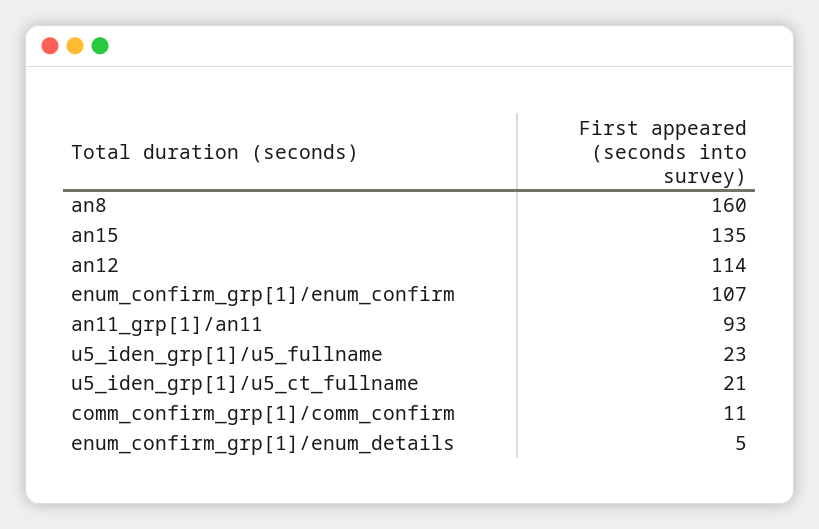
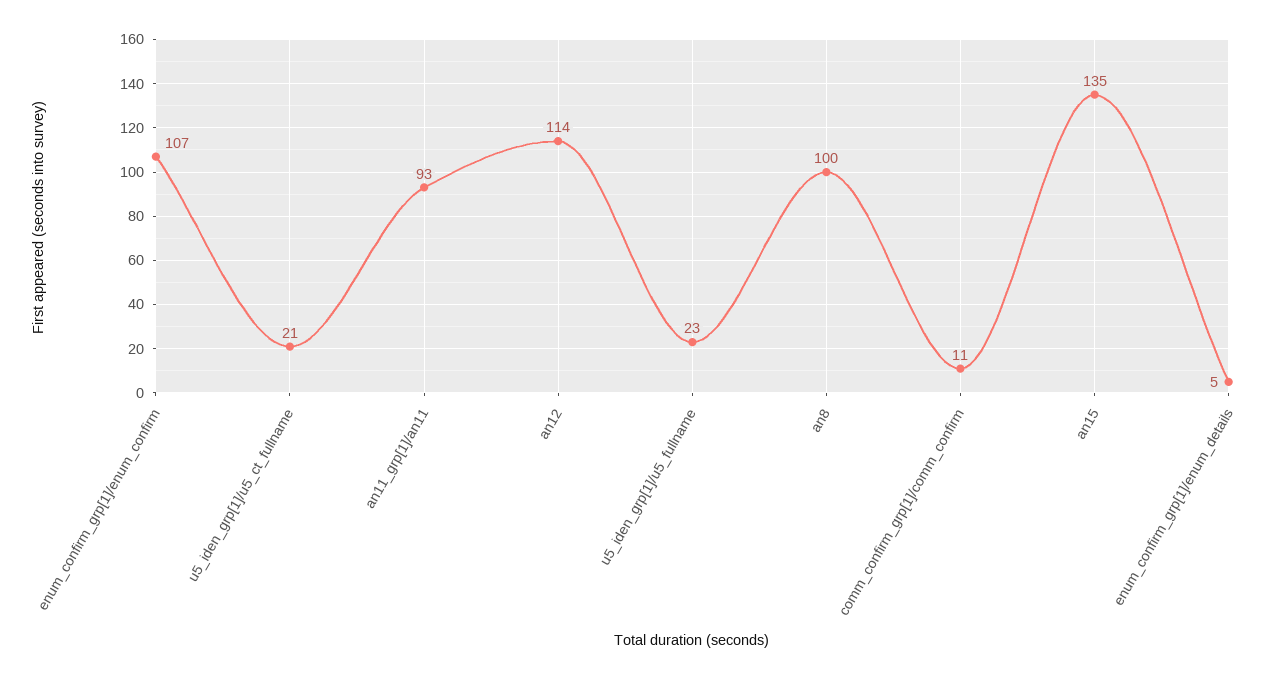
  {
-   "an8": 160,
+   "an8": 100,
    "an15": 135,
    "an12": 114,
    "enum_confirm_grp[1]/enum_confirm": 107,
    "an11_grp[1]/an11": 93,
    "u5_iden_grp[1]/u5_fullname": 23,
    "u5_iden_grp[1]/u5_ct_fullname": 21,
    "comm_confirm_grp[1]/comm_confirm": 11,
    "enum_confirm_grp[1]/enum_details": 5
  }

